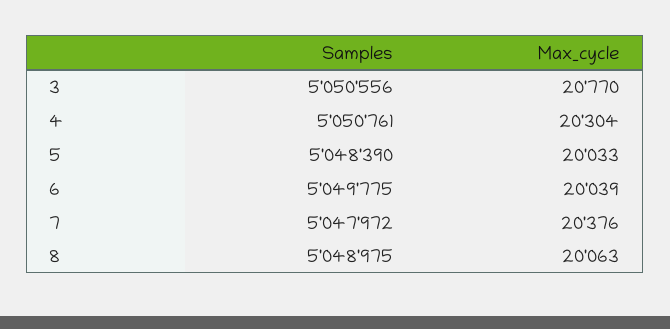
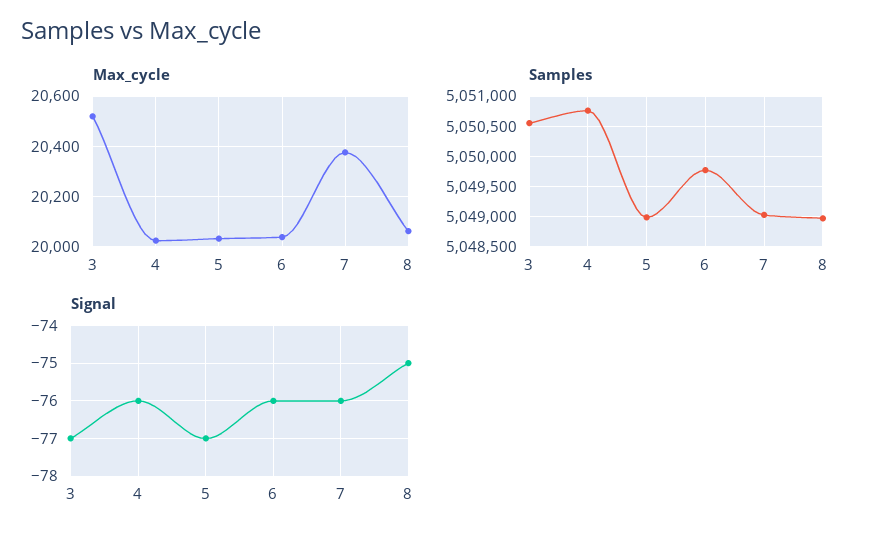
  {
    "Samples": {
      "3": 5050556,
      "4": 5050761,
-     "5": 5048390,
+     "5": 5049000,
      "6": 5049775,
-     "7": 5047972,
+     "7": 5049000,
      "8": 5048975
    },
    "Max_cycle": {
-     "3": 20770,
+     "3": 20525,
-     "4": 20304,
+     "4": 20025,
      "5": 20033,
      "6": 20039,
      "7": 20376,
      "8": 20063
-   }
+   },
+   "Signal": {
+     "3": -77,
+     "4": -76,
+     "5": -77,
+     "6": -76,
+     "7": -76,
+     "8": -75
+   }
  }

